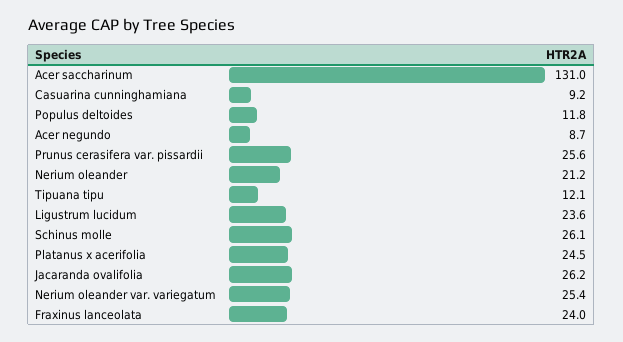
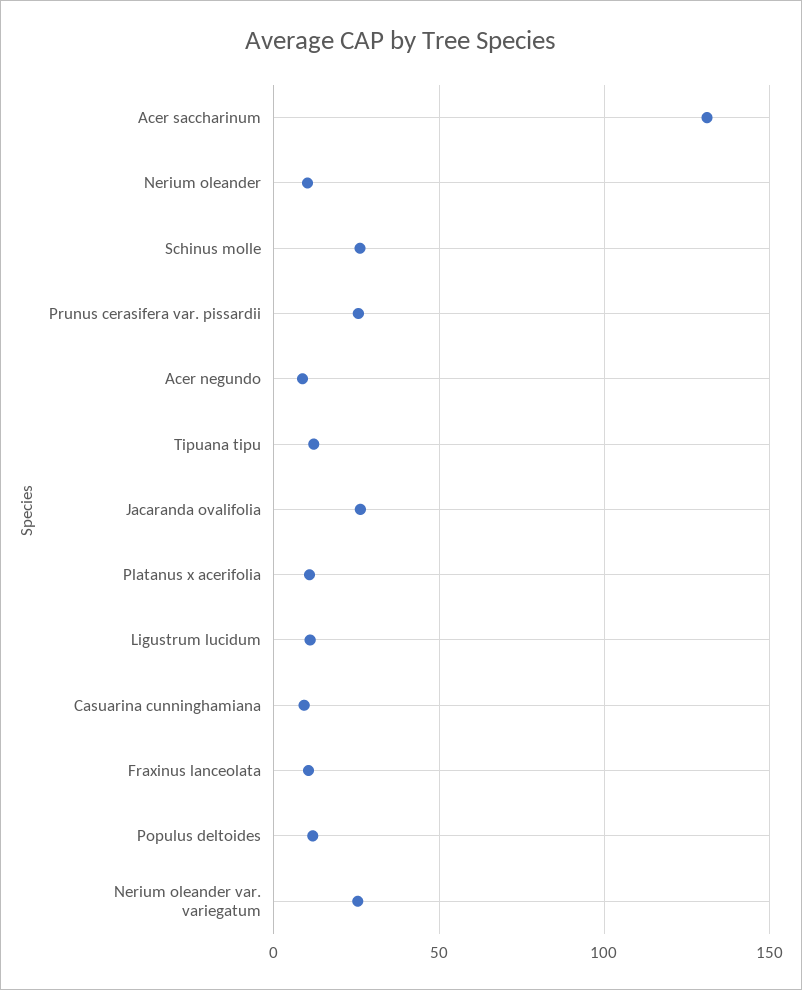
  {
    "Acer saccharinum": 131,
    "Casuarina cunninghamiana": 9.2,
    "Populus deltoides": 11.8,
    "Acer negundo": 8.7,
    "Prunus cerasifera var. pissardii": 25.6,
-   "Nerium oleander": 21.2,
+   "Nerium oleander": 10,
    "Tipuana tipu": 12.1,
-   "Ligustrum lucidum": 23.6,
+   "Ligustrum lucidum": 10,
    "Schinus molle": 26.1,
-   "Platanus x acerifolia": 24.5,
+   "Platanus x acerifolia": 10,
    "Jacaranda ovalifolia": 26.2,
    "Nerium oleander var. variegatum": 25.4,
-   "Fraxinus lanceolata": 24
+   "Fraxinus lanceolata": 10
  }

